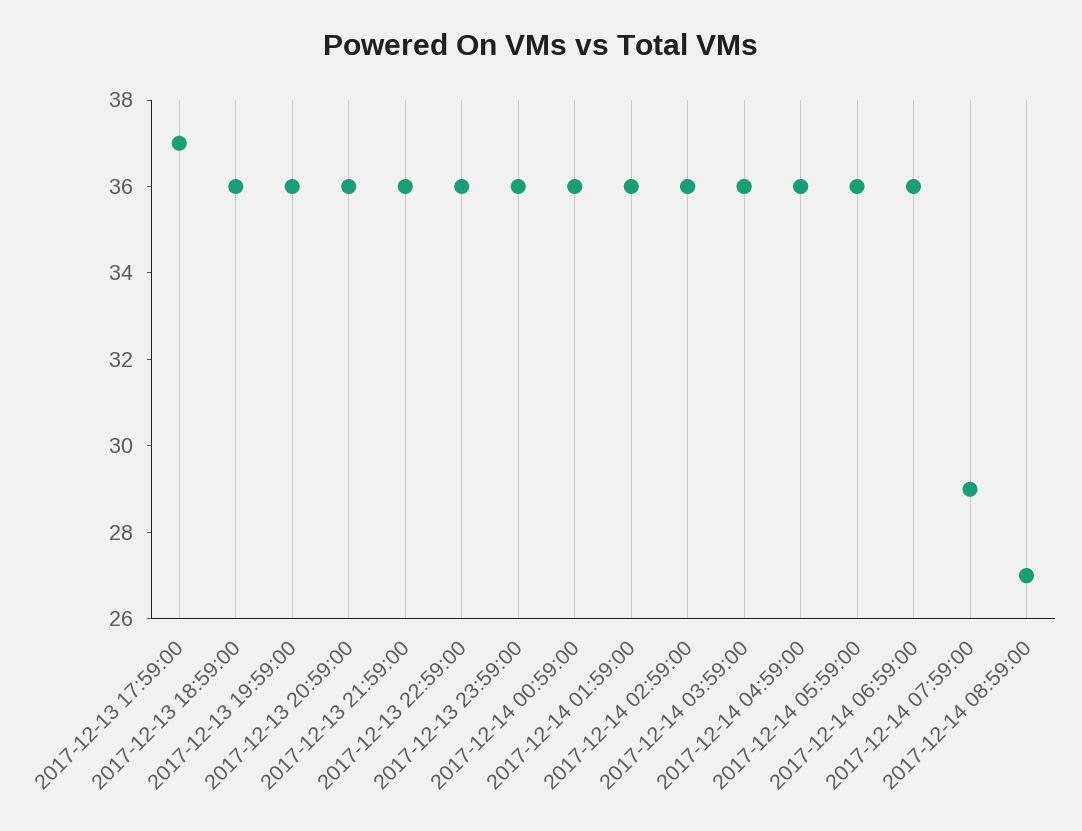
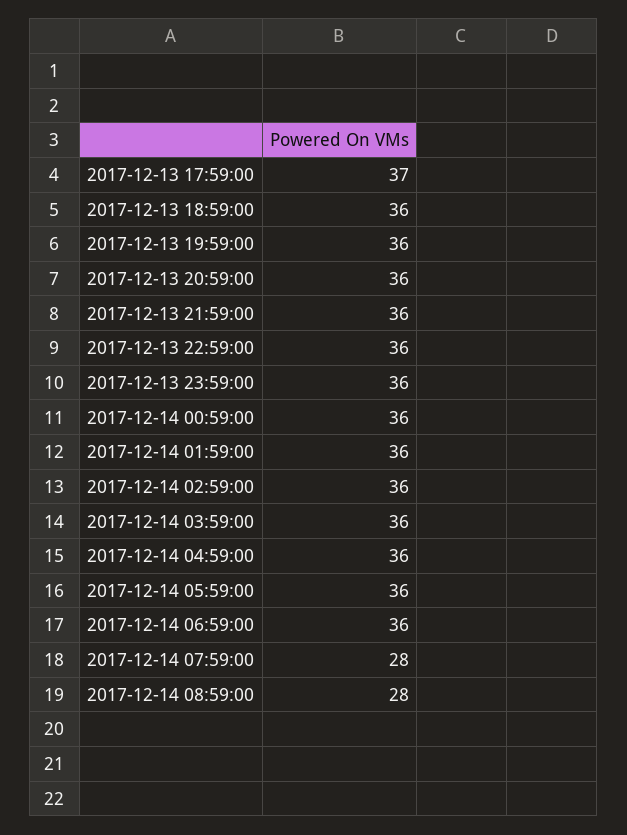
  {
    "2017-12-13 17:59:00": 37,
    "2017-12-13 18:59:00": 36,
    "2017-12-13 19:59:00": 36,
    "2017-12-13 20:59:00": 36,
    "2017-12-13 21:59:00": 36,
    "2017-12-13 22:59:00": 36,
    "2017-12-13 23:59:00": 36,
    "2017-12-14 00:59:00": 36,
    "2017-12-14 01:59:00": 36,
    "2017-12-14 02:59:00": 36,
    "2017-12-14 03:59:00": 36,
    "2017-12-14 04:59:00": 36,
    "2017-12-14 05:59:00": 36,
    "2017-12-14 06:59:00": 36,
-   "2017-12-14 07:59:00": 29,
+   "2017-12-14 07:59:00": 28,
-   "2017-12-14 08:59:00": 27
+   "2017-12-14 08:59:00": 28
  }

